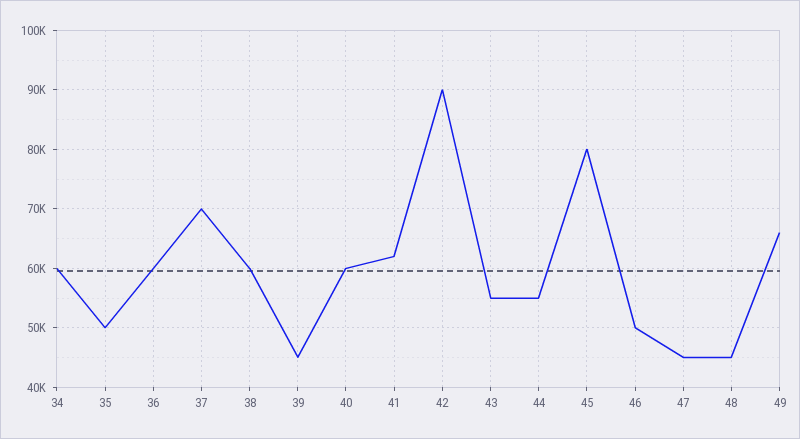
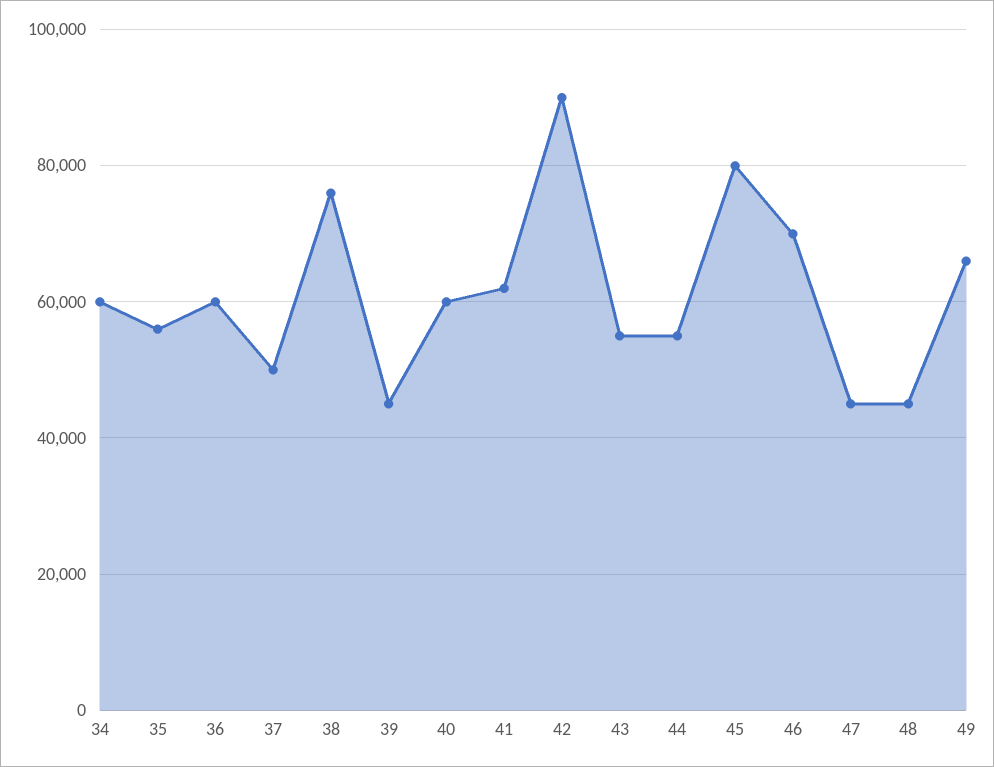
  {
    "34": 60000,
-   "35": 50000,
+   "35": 56000,
    "36": 60000,
-   "37": 70000,
+   "37": 50000,
-   "38": 60000,
+   "38": 76000,
    "39": 46000,
    "40": 60000,
    "41": 62000,
    "42": 90000,
    "43": 56000,
    "44": 56000,
    "45": 80000,
-   "46": 50000,
+   "46": 70000,
    "47": 46000,
    "48": 46000,
    "49": 66000
  }

